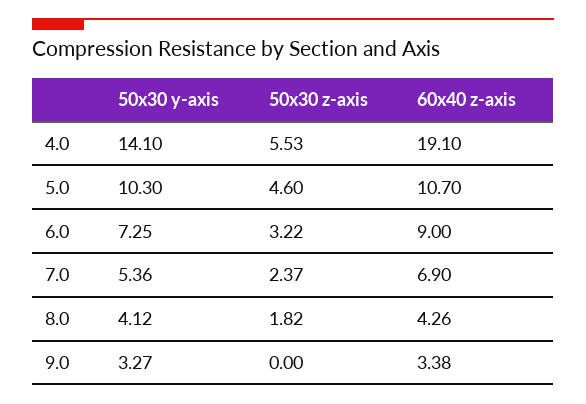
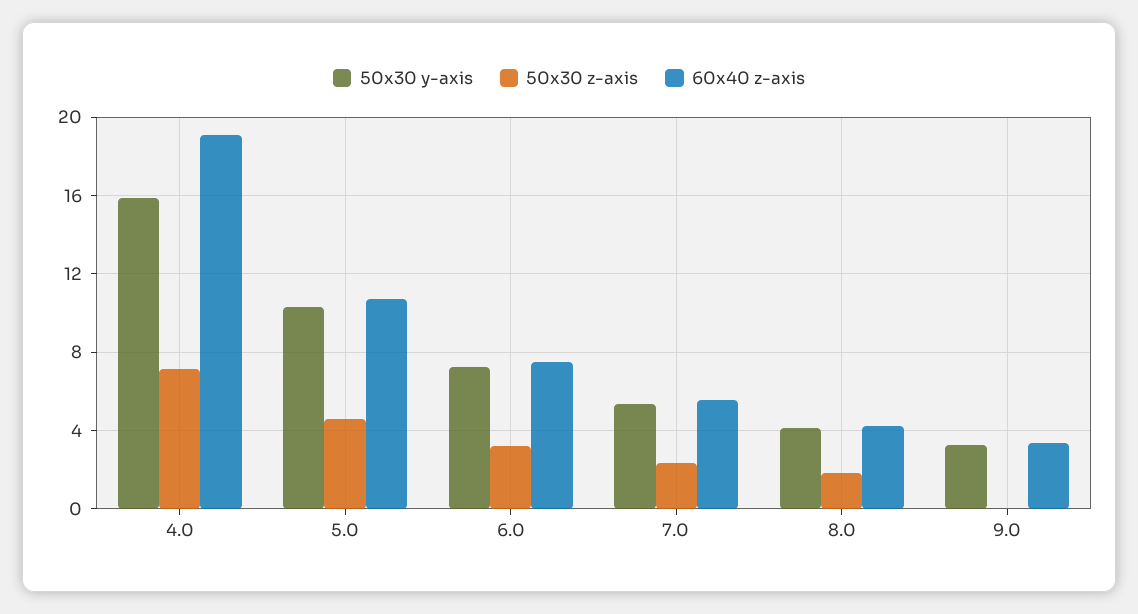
  {
    "50x30 y-axis": {
-     "4.0": 14.1,
+     "4.0": 16,
      "5.0": 10.3,
      "6.0": 7.25,
      "7.0": 5.36,
      "8.0": 4.12,
      "9.0": 3.27
    },
    "50x30 z-axis": {
-     "4.0": 5.53,
+     "4.0": 7,
      "5.0": 4.6,
      "6.0": 3.22,
      "7.0": 2.37,
      "8.0": 1.82,
      "9.0": 0
    },
    "60x40 z-axis": {
      "4.0": 19.1,
      "5.0": 10.7,
-     "6.0": 9,
+     "6.0": 7.5,
-     "7.0": 6.9,
+     "7.0": 5.5,
      "8.0": 4.26,
      "9.0": 3.38
    }
  }

